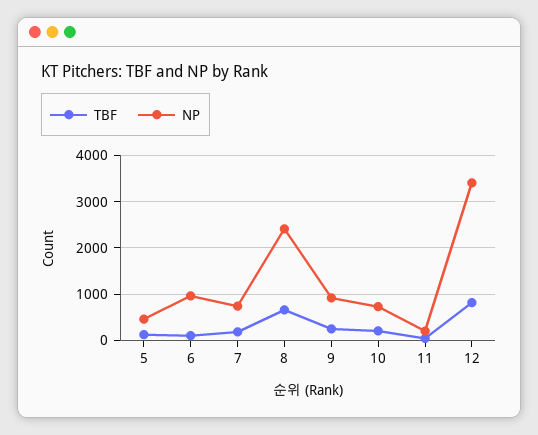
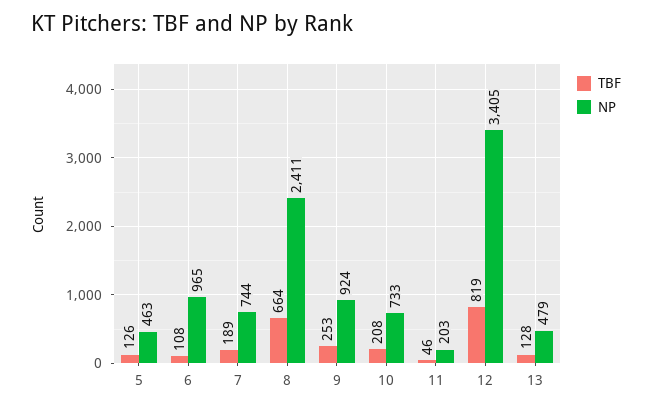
  {
    "TBF": {
      "5": 126,
      "6": 108,
      "7": 189,
      "8": 664,
      "9": 253,
      "10": 208,
      "11": 46,
-     "12": 819
+     "12": 819,
+     "13": 128
    },
    "NP": {
      "5": 463,
      "6": 965,
      "7": 744,
      "8": 2411,
      "9": 924,
      "10": 733,
      "11": 203,
-     "12": 3405
+     "12": 3405,
+     "13": 479
    }
  }

